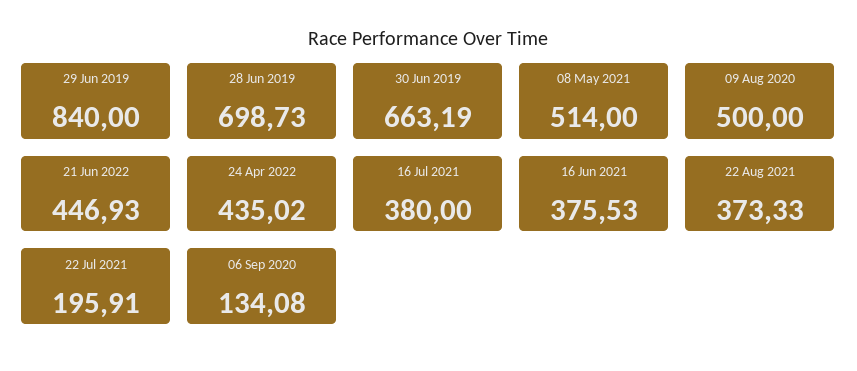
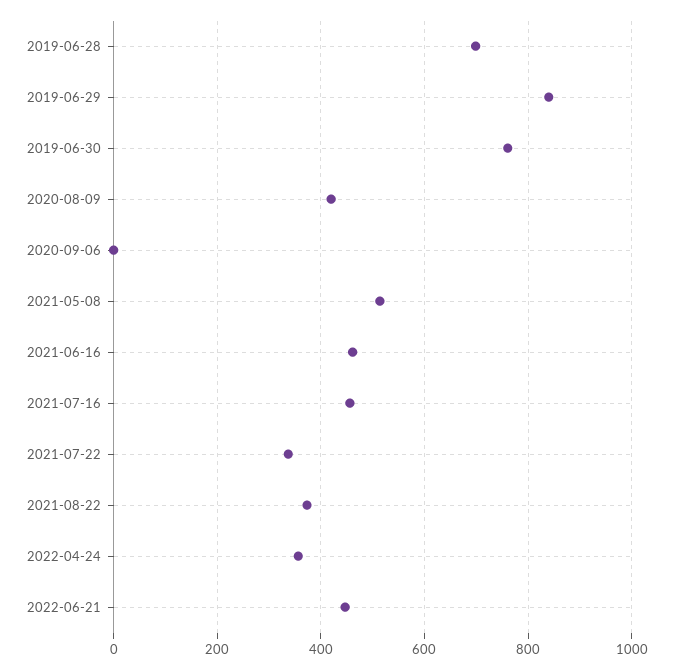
  {
    "29 Jun 2019": 840,
    "28 Jun 2019": 698.73,
-   "30 Jun 2019": 663.19,
+   "30 Jun 2019": 760,
    "08 May 2021": 514,
-   "09 Aug 2020": 500,
+   "09 Aug 2020": 420,
    "21 Jun 2022": 446.93,
-   "24 Apr 2022": 435.02,
+   "24 Apr 2022": 360,
-   "16 Jul 2021": 380,
+   "16 Jul 2021": 460,
-   "16 Jun 2021": 375.53,
+   "16 Jun 2021": 460,
    "22 Aug 2021": 373.33,
-   "22 Jul 2021": 195.91,
+   "22 Jul 2021": 340,
-   "06 Sep 2020": 134.08
+   "06 Sep 2020": 0
  }

